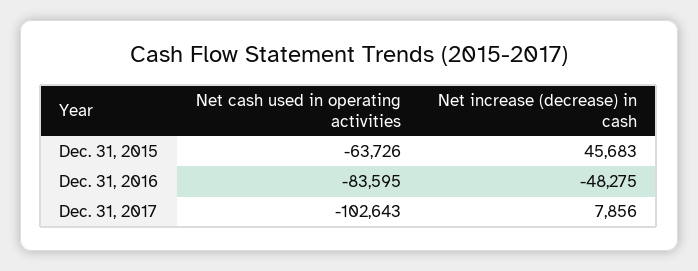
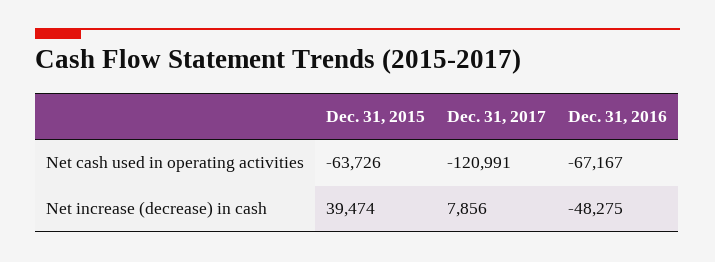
  {
    "Net cash used in operating activities": {
      "Dec. 31, 2015": -63726,
-     "Dec. 31, 2016": -83595,
+     "Dec. 31, 2016": -67167,
-     "Dec. 31, 2017": -102643
+     "Dec. 31, 2017": -120991
    },
    "Net increase (decrease) in cash": {
-     "Dec. 31, 2015": 45683,
+     "Dec. 31, 2015": 39474,
      "Dec. 31, 2016": -48275,
      "Dec. 31, 2017": 7856
    }
  }

